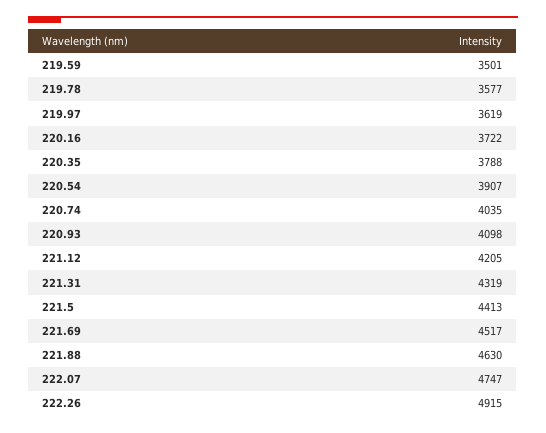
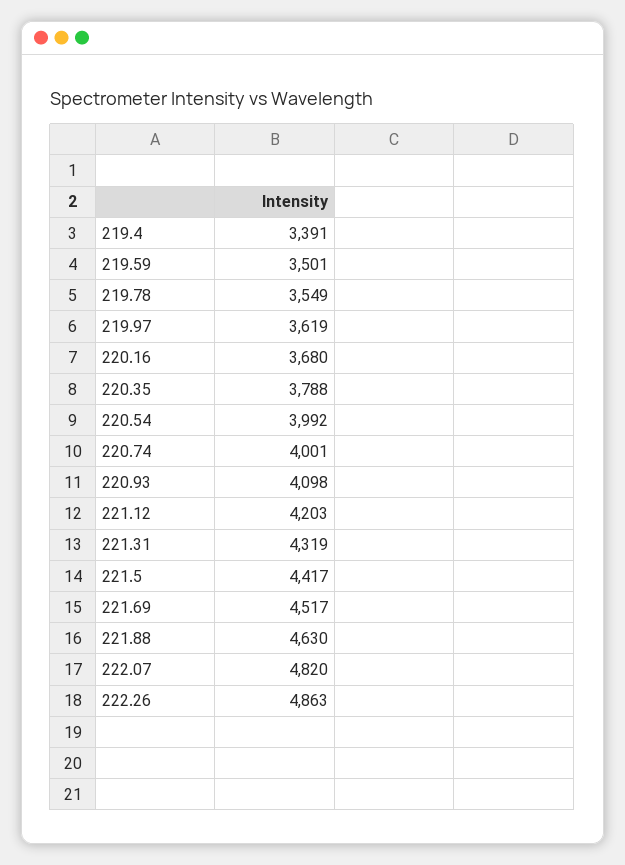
  {
    "219.59": 3501,
-   "219.78": 3577,
+   "219.78": 3549,
    "219.97": 3619,
-   "220.16": 3722,
+   "220.16": 3680,
    "220.35": 3788,
-   "220.54": 3907,
+   "220.54": 3992,
-   "220.74": 4035,
+   "220.74": 4001,
    "220.93": 4098,
-   "221.12": 4205,
+   "221.12": 4203,
    "221.31": 4319,
-   "221.5": 4413,
+   "221.5": 4417,
    "221.69": 4517,
    "221.88": 4630,
-   "222.07": 4747,
+   "222.07": 4820,
-   "222.26": 4915
+   "222.26": 4863,
+   "219.4": 3391
  }

